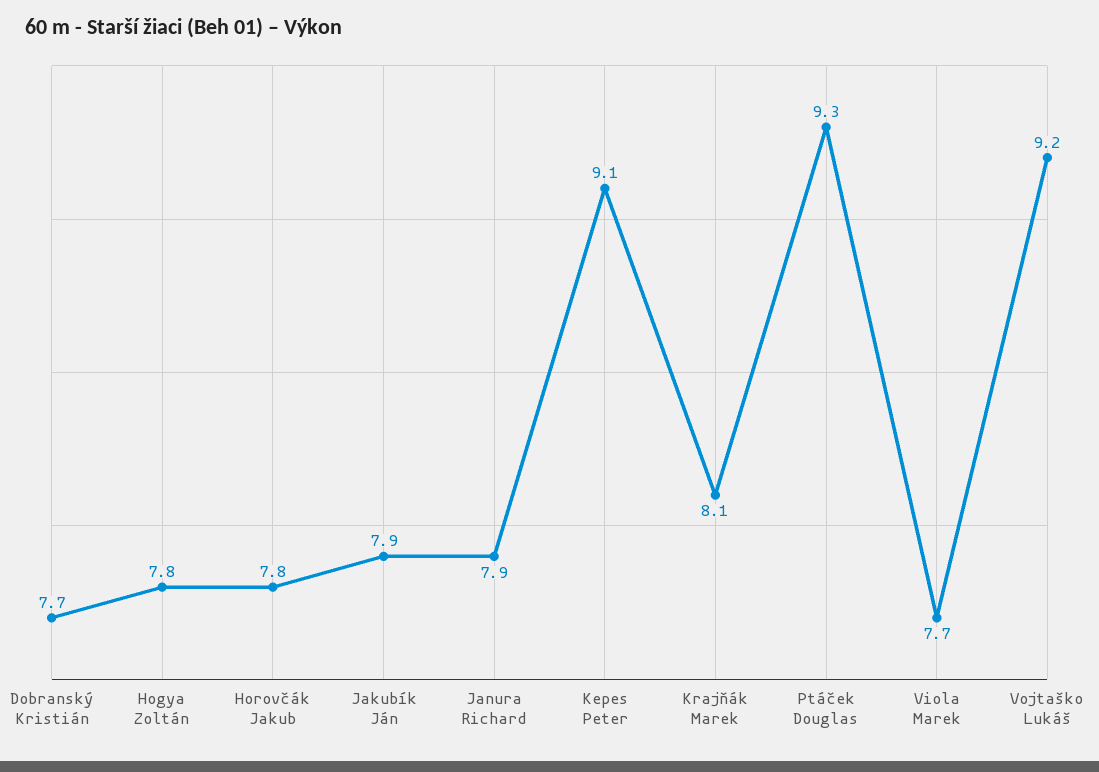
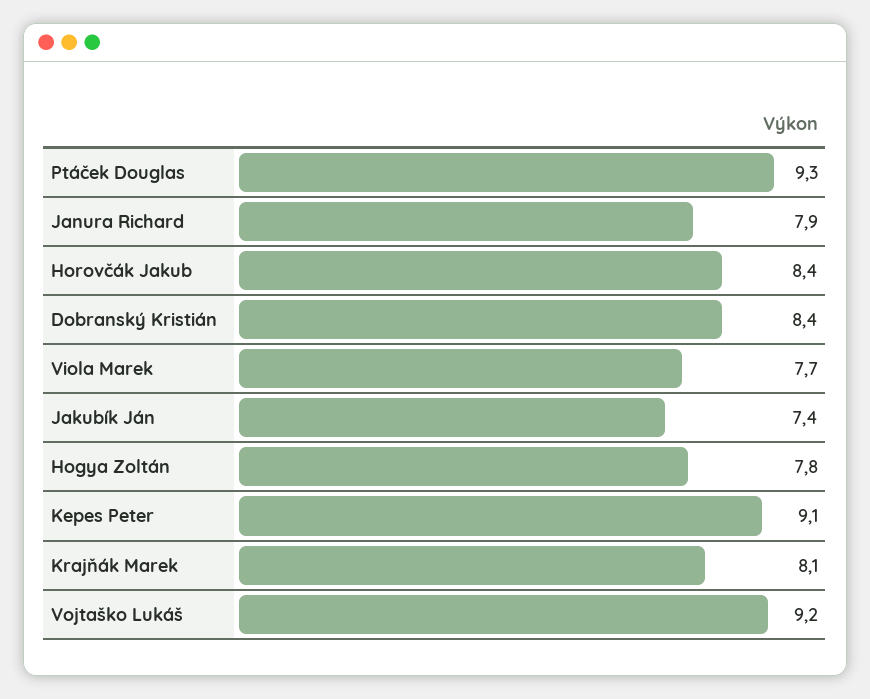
  {
-   "Dobranský Kristián": 7.7,
+   "Dobranský Kristián": 8.4,
    "Hogya Zoltán": 7.8,
-   "Horovčák Jakub": 7.8,
+   "Horovčák Jakub": 8.4,
-   "Jakubík Ján": 7.9,
+   "Jakubík Ján": 7.4,
    "Janura Richard": 7.9,
    "Kepes Peter": 9.1,
    "Krajňák Marek": 8.1,
    "Ptáček Douglas": 9.3,
    "Viola Marek": 7.7,
    "Vojtaško Lukáš": 9.2
  }

